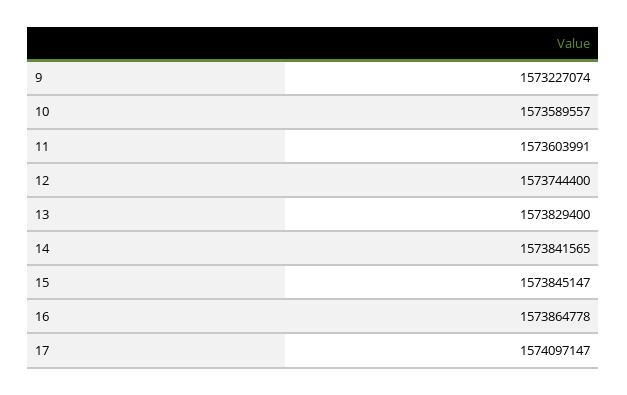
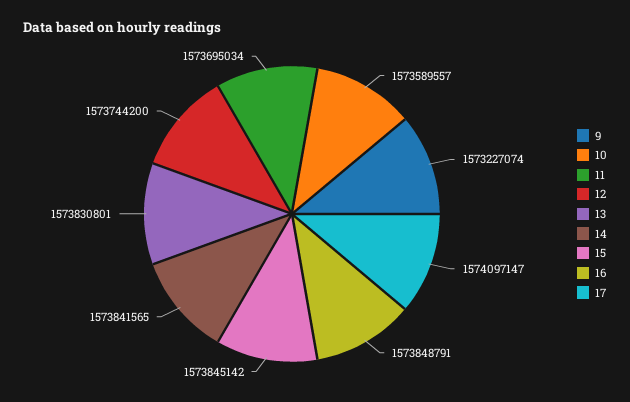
  {
    "9": 1573227074,
    "10": 1573589557,
-   "11": 1573603991,
+   "11": 1573695034,
-   "12": 1573744400,
+   "12": 1573744200,
-   "13": 1573829400,
+   "13": 1573830801,
    "14": 1573841565,
-   "15": 1573845147,
+   "15": 1573845142,
-   "16": 1573864778,
+   "16": 1573848791,
    "17": 1574097147
  }

